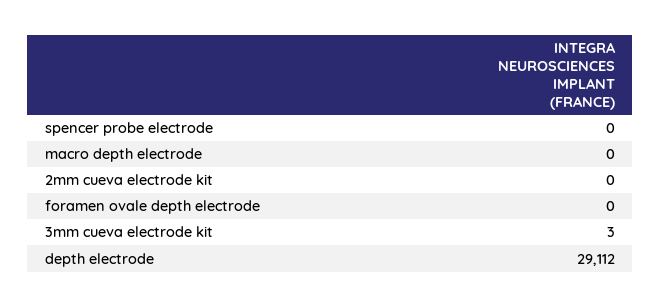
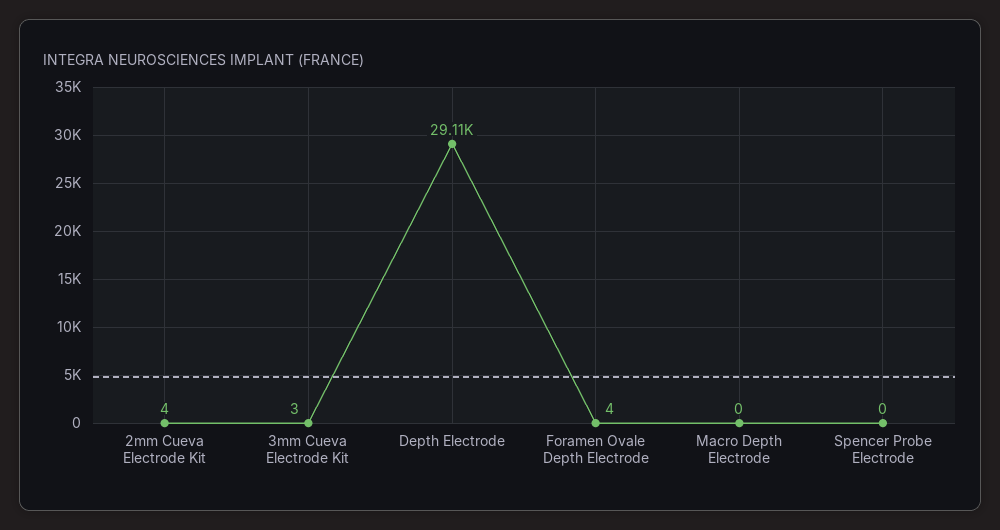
  {
    "spencer probe electrode": 0,
    "macro depth electrode": 0,
-   "2mm cueva electrode kit": 0,
+   "2mm cueva electrode kit": 4,
-   "foramen ovale depth electrode": 0,
+   "foramen ovale depth electrode": 4,
    "3mm cueva electrode kit": 3,
    "depth electrode": 29112
  }

